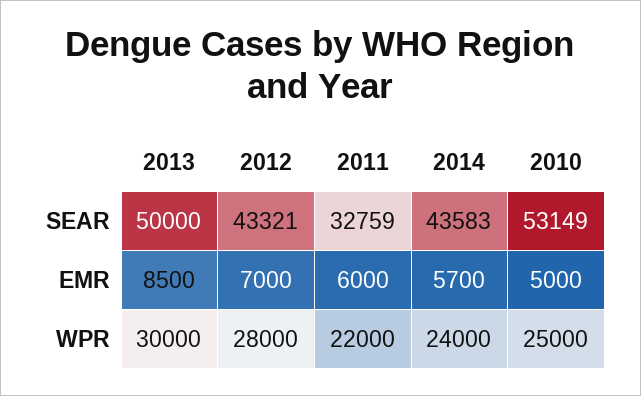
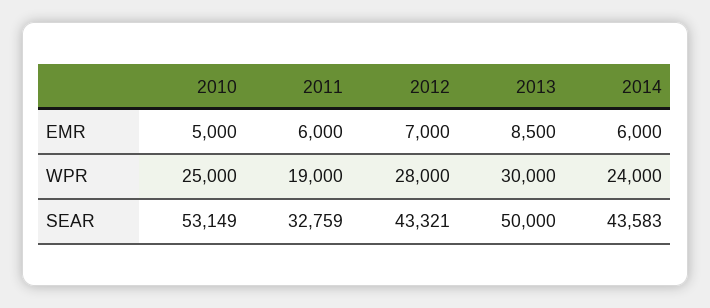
  {
    "2013": {
      "SEAR": 50000,
      "EMR": 8500,
      "WPR": 30000
    },
    "2012": {
      "SEAR": 43321,
      "EMR": 7000,
      "WPR": 28000
    },
    "2011": {
      "SEAR": 32759,
      "EMR": 6000,
-     "WPR": 22000
+     "WPR": 19000
    },
    "2014": {
      "SEAR": 43583,
-     "EMR": 5700,
+     "EMR": 6000,
      "WPR": 24000
    },
    "2010": {
      "SEAR": 53149,
      "EMR": 5000,
      "WPR": 25000
    }
  }

